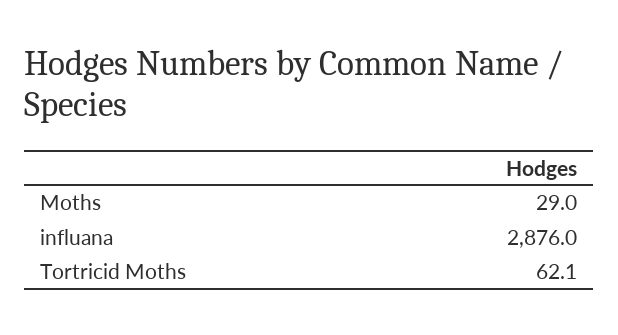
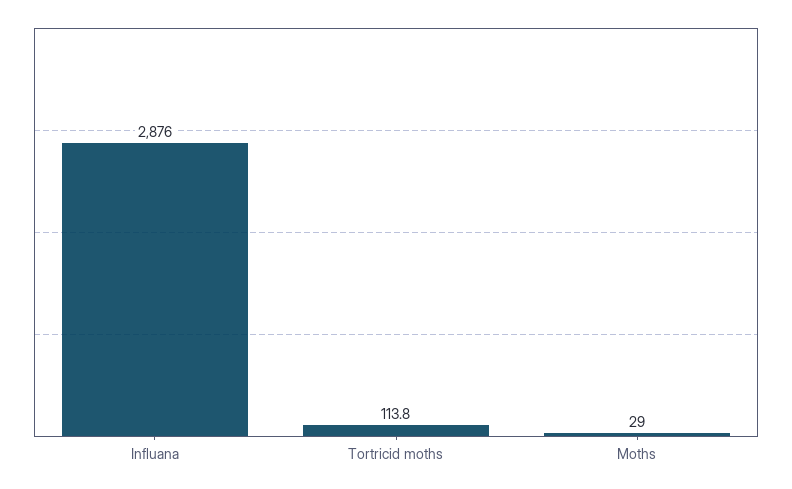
  {
    "Moths": 29,
    "influana": 2876,
-   "Tortricid Moths": 62.1
+   "Tortricid Moths": 113.8
  }

